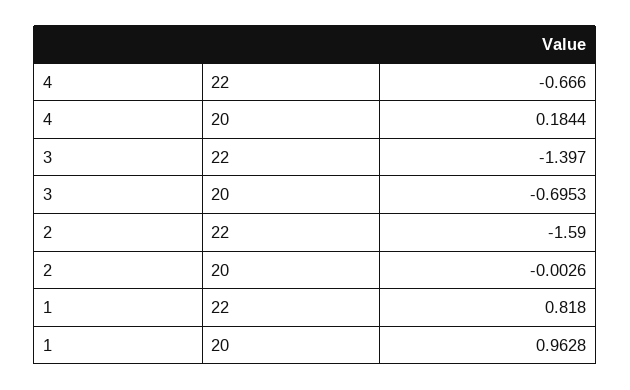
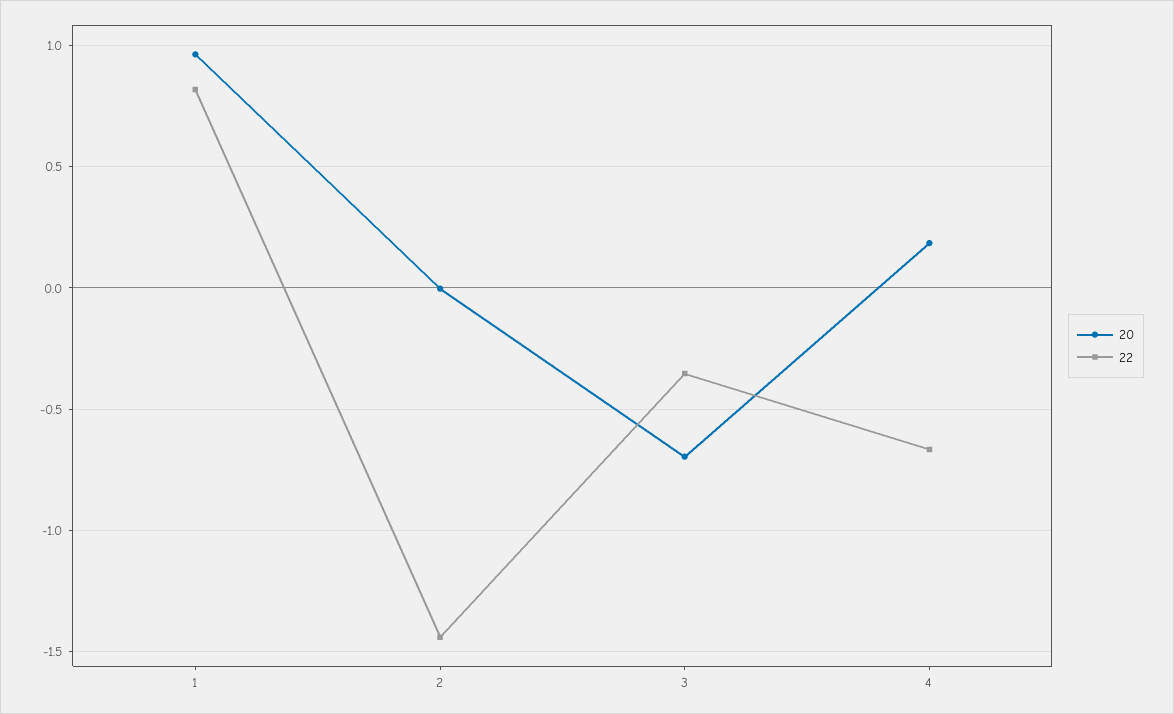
  {
    "22": {
      "4": -0.666,
-     "3": -1.397,
+     "3": -0.35,
-     "2": -1.59,
+     "2": -1.45,
      "1": 0.818
    },
    "20": {
      "4": 0.1844,
      "3": -0.6953,
      "2": -0.0026,
      "1": 0.9628
    }
  }

